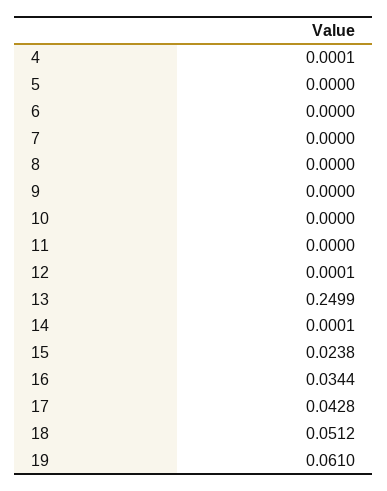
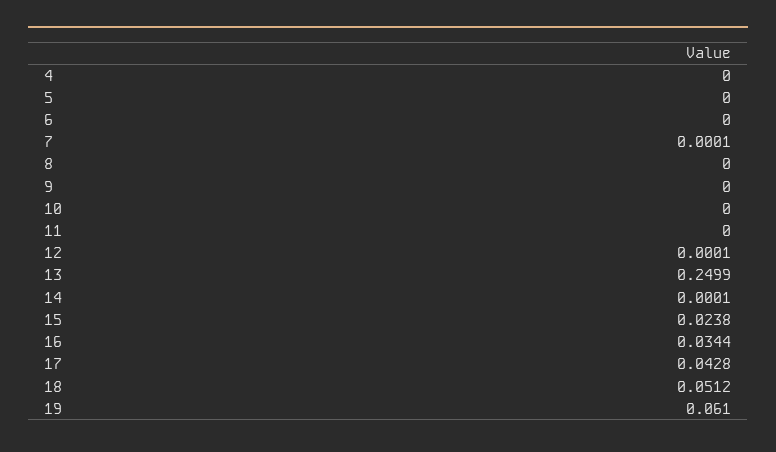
  {
-   "4": 0.0001,
+   "4": 0,
    "5": 0,
    "6": 0,
-   "7": 0,
+   "7": 0.0001,
    "8": 0,
    "9": 0,
    "10": 0,
    "11": 0,
    "12": 0.0001,
    "13": 0.2499,
    "14": 0.0001,
    "15": 0.0238,
    "16": 0.0344,
    "17": 0.0428,
    "18": 0.0512,
    "19": 0.061
  }

